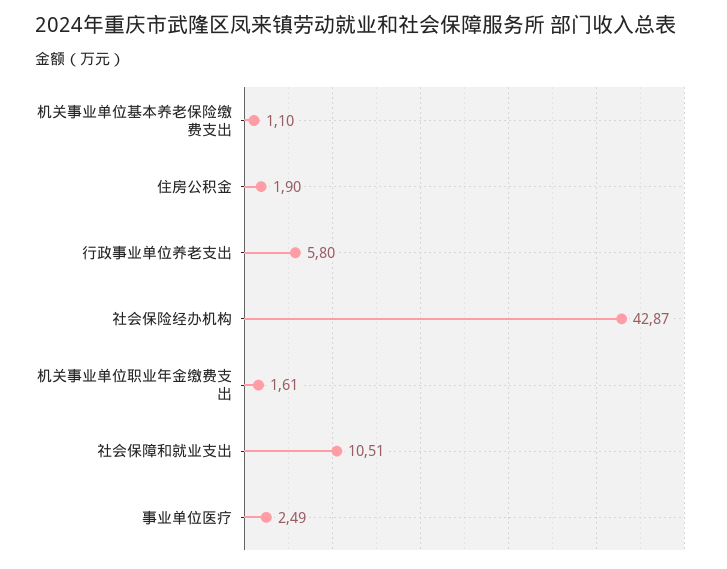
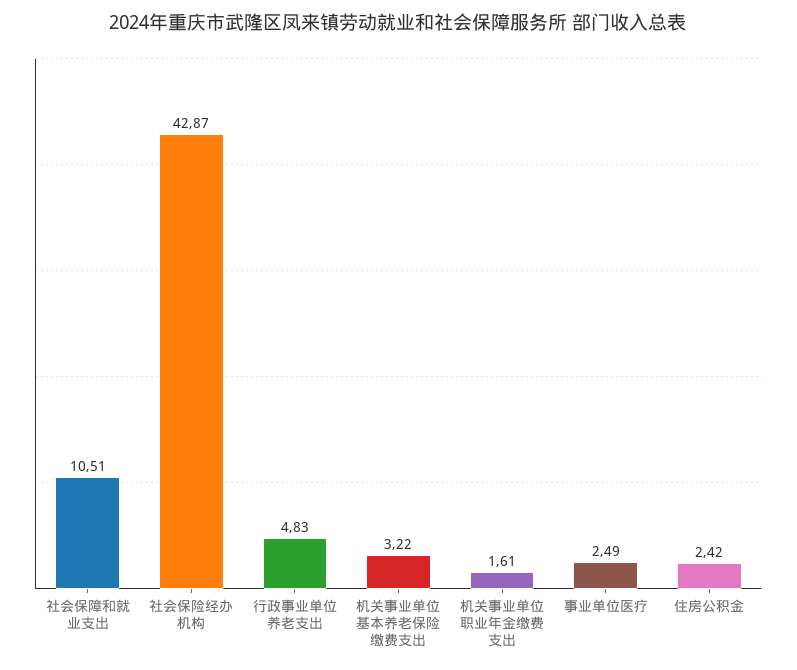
  {
-   "机关事业单位基本养老保险缴费支出": 1.1,
+   "机关事业单位基本养老保险缴费支出": 3.22,
-   "住房公积金": 1.9,
+   "住房公积金": 2.42,
-   "行政事业单位养老支出": 5.8,
+   "行政事业单位养老支出": 4.83,
    "社会保险经办机构": 42.87,
    "机关事业单位职业年金缴费支出": 1.61,
    "社会保障和就业支出": 10.51,
    "事业单位医疗": 2.49
  }

